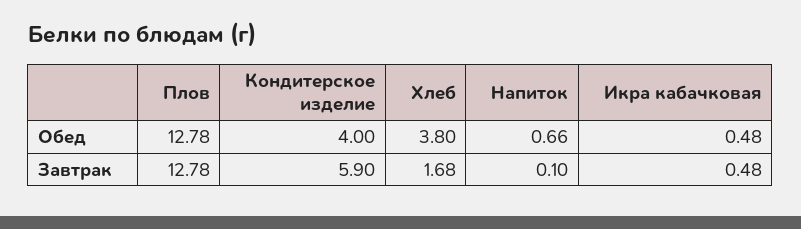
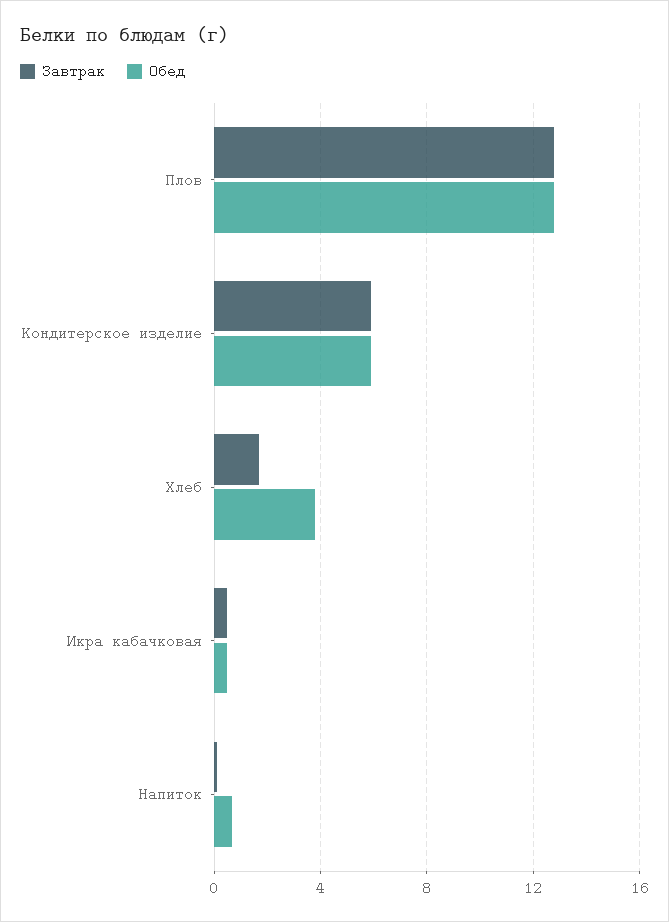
  {
    "Обед": {
      "Плов": 12.78,
-     "Кондитерское изделие": 4,
+     "Кондитерское изделие": 6,
      "Хлеб": 3.8,
      "Напиток": 0.66,
      "Икра кабачковая": 0.48
    },
    "Завтрак": {
      "Плов": 12.78,
      "Кондитерское изделие": 5.9,
      "Хлеб": 1.68,
      "Напиток": 0.1,
      "Икра кабачковая": 0.48
    }
  }

